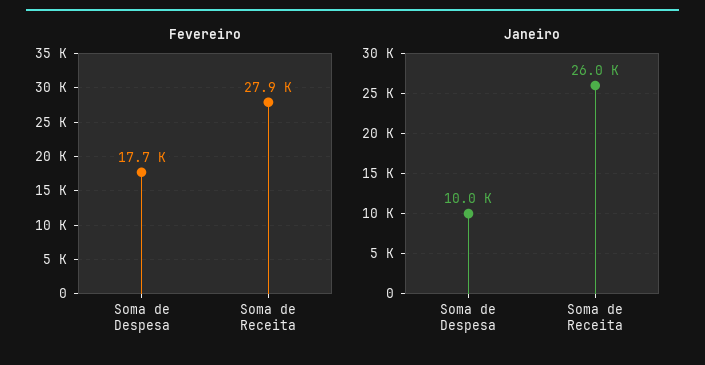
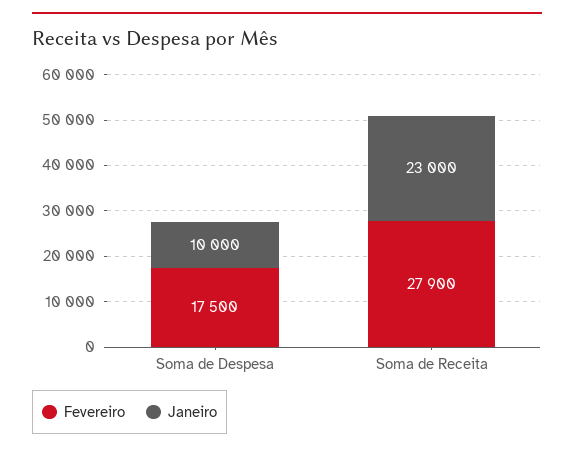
  {
    "Fevereiro": {
-     "Soma de Despesa": 17700,
+     "Soma de Despesa": 17500,
      "Soma de Receita": 27900
    },
    "Janeiro": {
      "Soma de Despesa": 10000,
-     "Soma de Receita": 26000
+     "Soma de Receita": 23000
    }
  }

